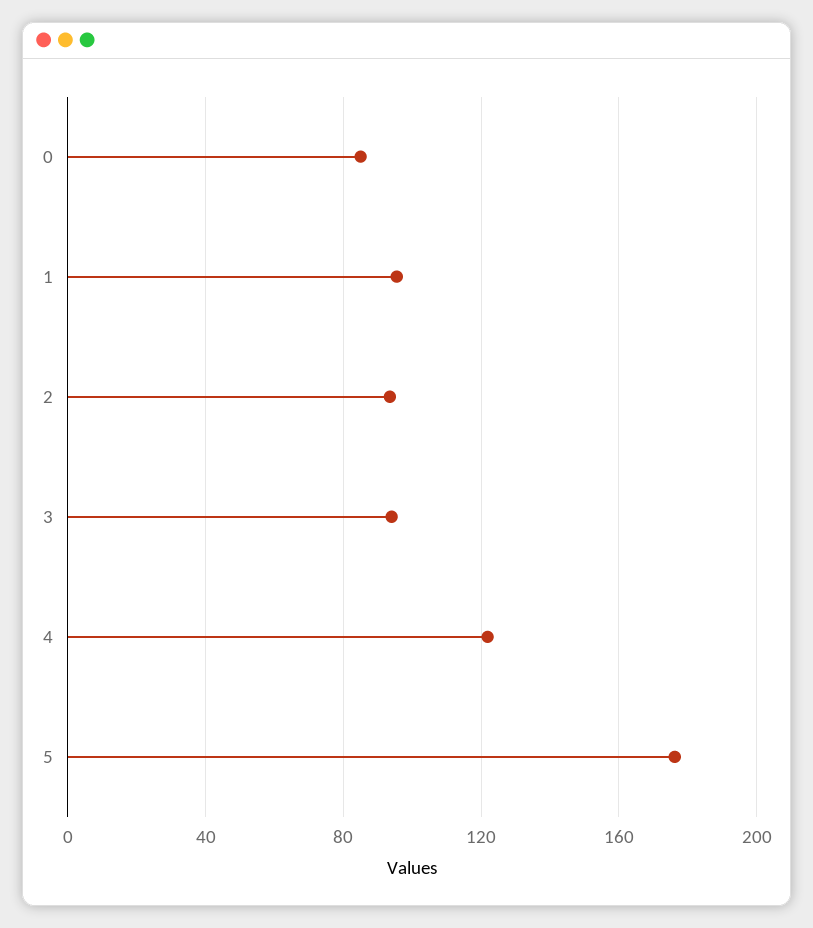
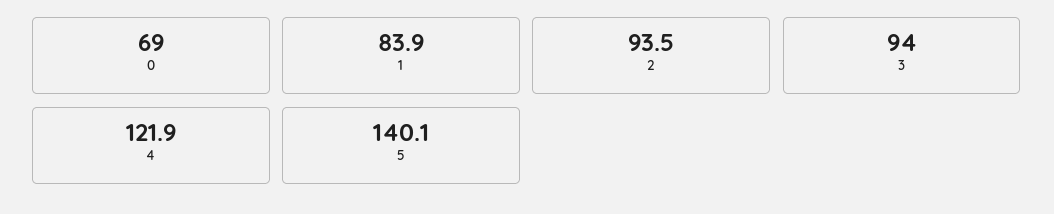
  {
-   "0": 85,
+   "0": 69,
-   "1": 95,
+   "1": 83.9,
    "2": 93.5,
    "3": 94,
    "4": 121.9,
-   "5": 175
+   "5": 140.1
  }

